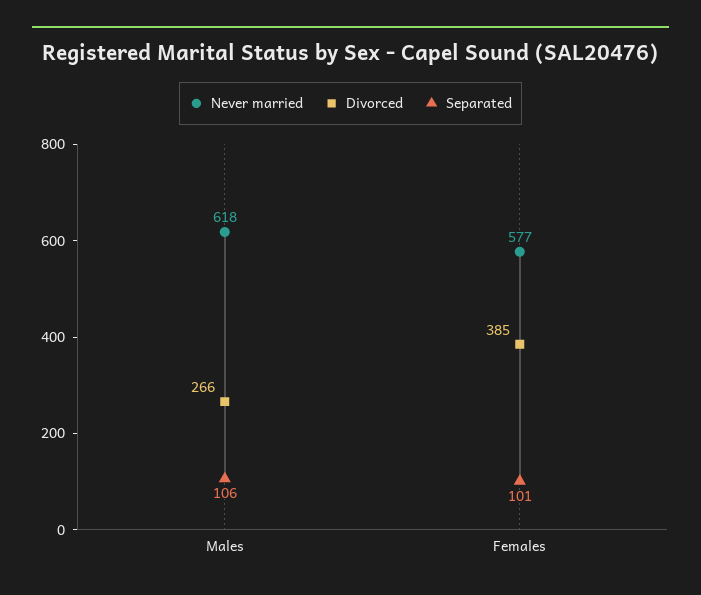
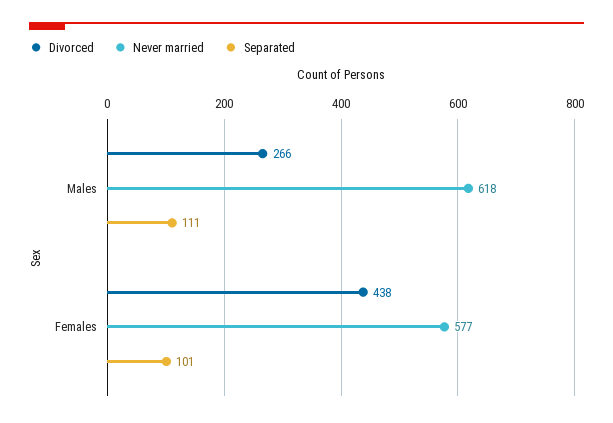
  {
    "Never married": {
      "Males": 618,
      "Females": 577
    },
    "Divorced": {
      "Males": 266,
-     "Females": 385
+     "Females": 438
    },
    "Separated": {
-     "Males": 106,
+     "Males": 111,
      "Females": 101
    }
  }

